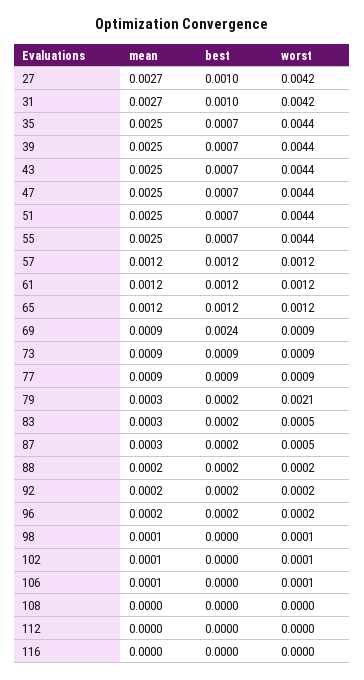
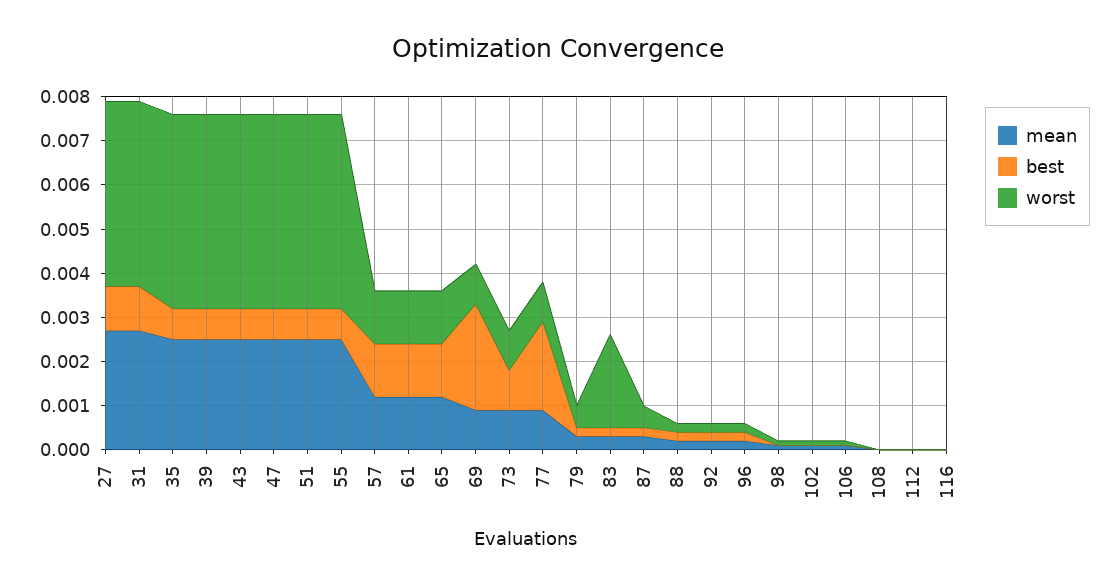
  {
    "mean": {
      "27": 0.0027,
      "31": 0.0027,
      "35": 0.0025,
      "39": 0.0025,
      "43": 0.0025,
      "47": 0.0025,
      "51": 0.0025,
      "55": 0.0025,
      "57": 0.0012,
      "61": 0.0012,
      "65": 0.0012,
      "69": 0.0009,
      "73": 0.0009,
      "77": 0.0009,
      "79": 0.0003,
      "83": 0.0003,
      "87": 0.0003,
      "88": 0.0002,
      "92": 0.0002,
      "96": 0.0002,
      "98": 0.0001,
      "102": 0.0001,
      "106": 0.0001,
      "108": 0,
      "112": 0,
      "116": 0
    },
    "best": {
      "27": 0.001,
      "31": 0.001,
      "35": 0.0007,
      "39": 0.0007,
      "43": 0.0007,
      "47": 0.0007,
      "51": 0.0007,
      "55": 0.0007,
      "57": 0.0012,
      "61": 0.0012,
      "65": 0.0012,
      "69": 0.0024,
      "73": 0.0009,
-     "77": 0.0009,
+     "77": 0.002,
      "79": 0.0002,
      "83": 0.0002,
      "87": 0.0002,
      "88": 0.0002,
      "92": 0.0002,
      "96": 0.0002,
      "98": 0,
      "102": 0,
      "106": 0,
      "108": 0,
      "112": 0,
      "116": 0
    },
    "worst": {
      "27": 0.0042,
      "31": 0.0042,
      "35": 0.0044,
      "39": 0.0044,
      "43": 0.0044,
      "47": 0.0044,
      "51": 0.0044,
      "55": 0.0044,
      "57": 0.0012,
      "61": 0.0012,
      "65": 0.0012,
      "69": 0.0009,
      "73": 0.0009,
      "77": 0.0009,
-     "79": 0.0021,
+     "79": 0.0005,
-     "83": 0.0005,
+     "83": 0.002,
      "87": 0.0005,
      "88": 0.0002,
      "92": 0.0002,
      "96": 0.0002,
      "98": 0.0001,
      "102": 0.0001,
      "106": 0.0001,
      "108": 0,
      "112": 0,
      "116": 0
    }
  }

